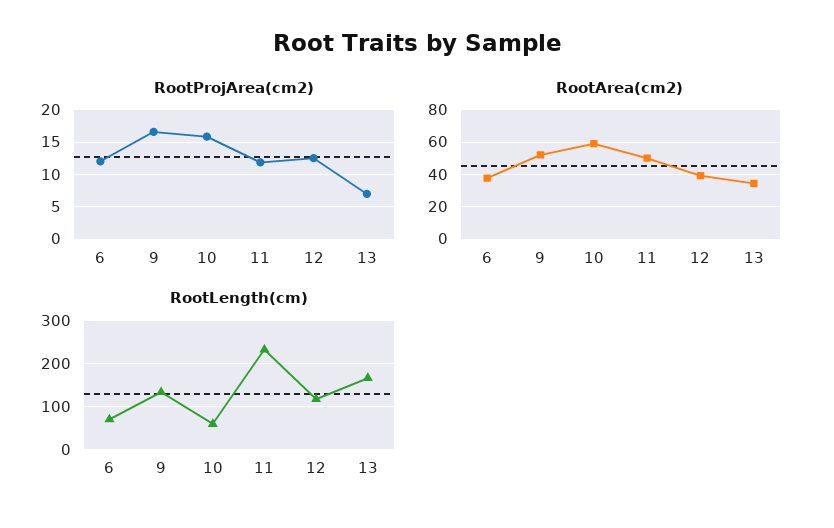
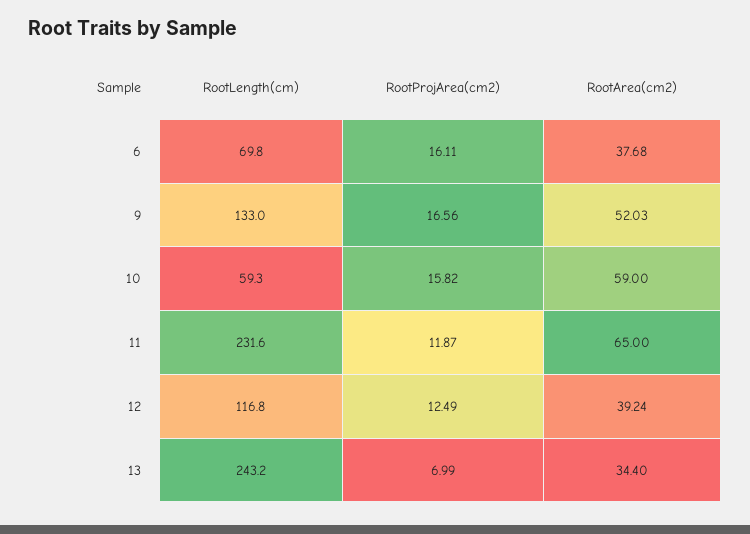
  {
    "RootProjArea(cm2)": {
-     "6": 12,
+     "6": 16.11,
      "9": 16.56,
      "10": 15.82,
      "11": 11.87,
      "12": 12.49,
      "13": 6.99
    },
    "RootArea(cm2)": {
      "6": 37.68,
      "9": 52.03,
      "10": 59,
-     "11": 50,
+     "11": 65,
      "12": 39.24,
      "13": 34.4
    },
    "RootLength(cm)": {
      "6": 69.8,
      "9": 133,
      "10": 59.3,
      "11": 231.6,
      "12": 116.8,
-     "13": 160
+     "13": 243.2
    }
  }

